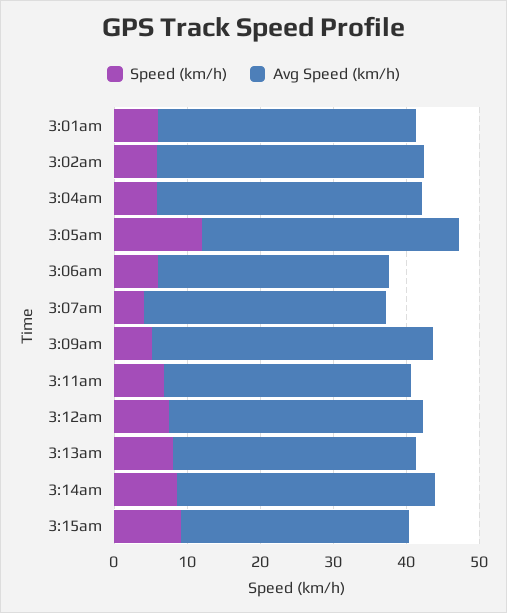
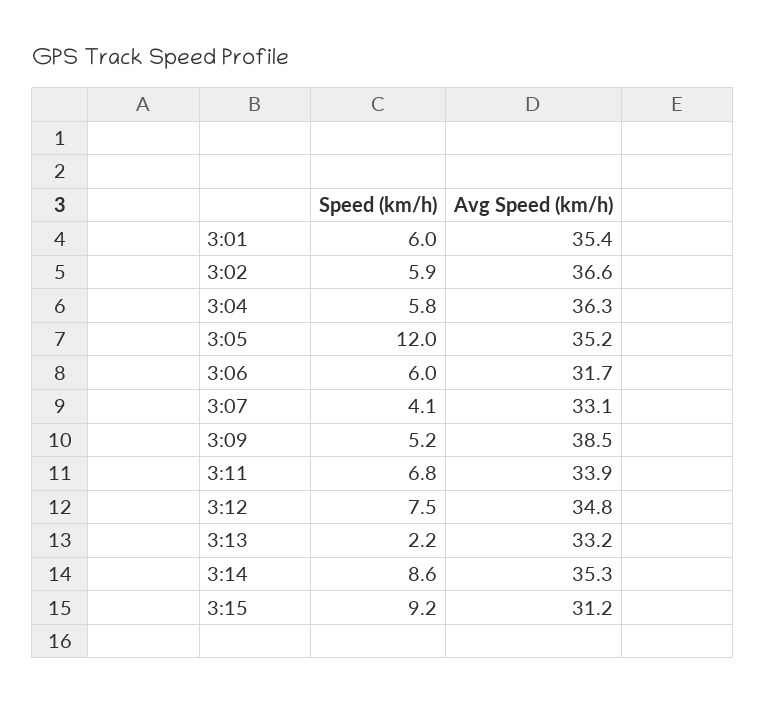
  {
    "Speed (km/h)": {
      "3:01am": 6,
      "3:02am": 5.9,
      "3:04am": 5.8,
      "3:05am": 12,
      "3:06am": 6,
      "3:07am": 4.1,
      "3:09am": 5.2,
      "3:11am": 6.8,
      "3:12am": 7.5,
-     "3:13am": 8,
+     "3:13am": 2.2,
      "3:14am": 8.6,
      "3:15am": 9.2
    },
    "Avg Speed (km/h)": {
      "3:01am": 35.4,
      "3:02am": 36.6,
      "3:04am": 36.3,
      "3:05am": 35.2,
      "3:06am": 31.7,
      "3:07am": 33.1,
      "3:09am": 38.5,
      "3:11am": 33.9,
      "3:12am": 34.8,
      "3:13am": 33.2,
      "3:14am": 35.3,
      "3:15am": 31.2
    }
  }

